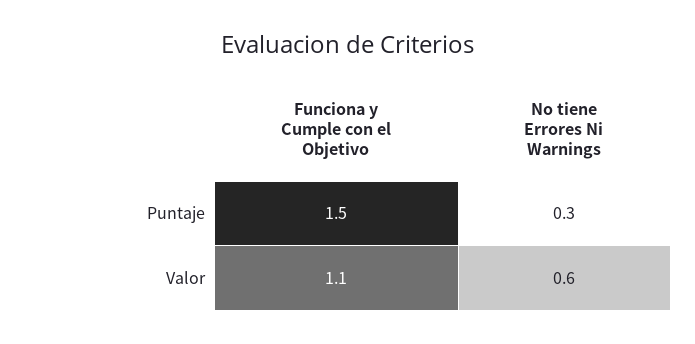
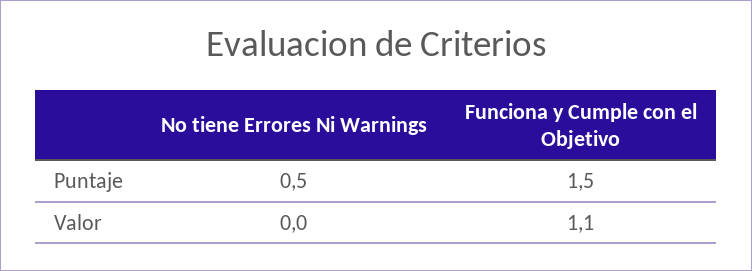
  {
    "Funciona y Cumple con el Objetivo": {
      "Puntaje": 1.5,
      "Valor": 1.1
    },
    "No tiene Errores Ni Warnings": {
-     "Puntaje": 0.3,
+     "Puntaje": 0.5,
-     "Valor": 0.6
+     "Valor": 0
    }
  }

